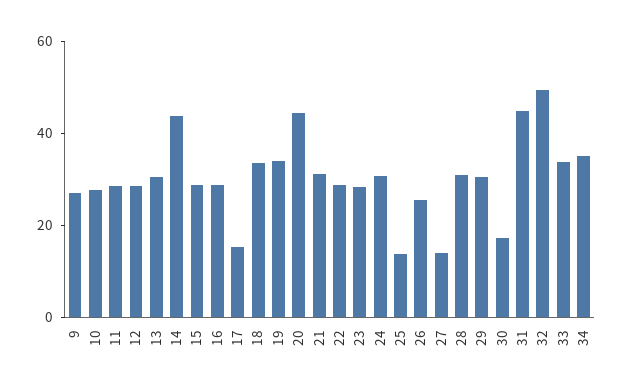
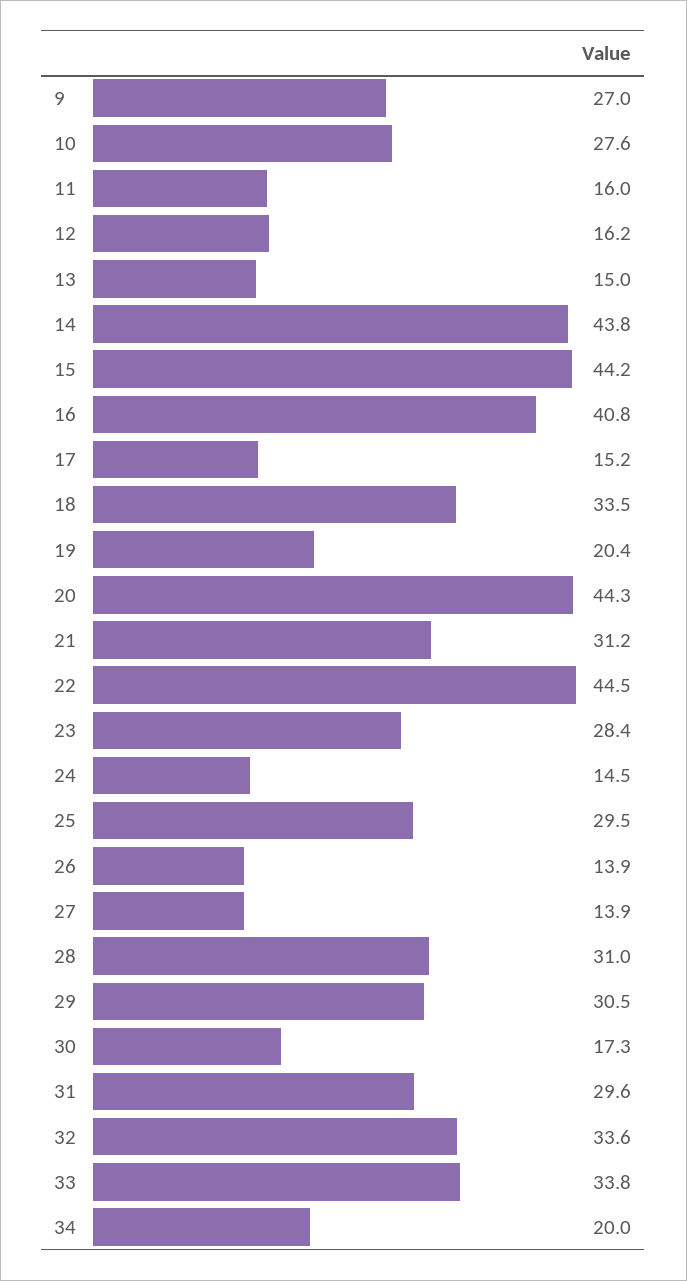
  {
    "9": 27,
    "10": 27.6,
-   "11": 30,
+   "11": 16,
-   "12": 30,
+   "12": 16.2,
-   "13": 30,
+   "13": 15,
    "14": 43.8,
-   "15": 30,
+   "15": 44.2,
-   "16": 30,
+   "16": 40.8,
    "17": 15.2,
    "18": 33.5,
-   "19": 35,
+   "19": 20.4,
    "20": 44.3,
    "21": 31.2,
-   "22": 30,
+   "22": 44.5,
    "23": 28.4,
-   "24": 30,
+   "24": 14.5,
-   "25": 15,
+   "25": 29.5,
-   "26": 25,
+   "26": 13.9,
    "27": 13.9,
    "28": 31,
    "29": 30.5,
    "30": 17.3,
-   "31": 45,
+   "31": 29.6,
-   "32": 50,
+   "32": 33.6,
    "33": 33.8,
-   "34": 35
+   "34": 20
  }

